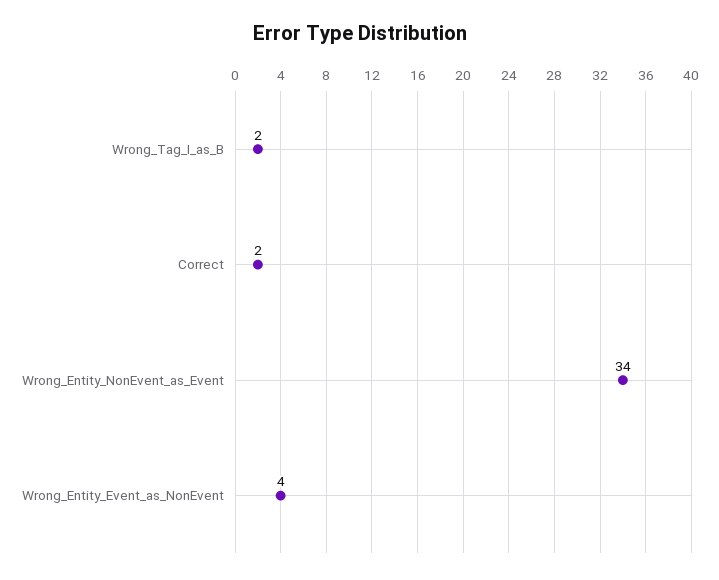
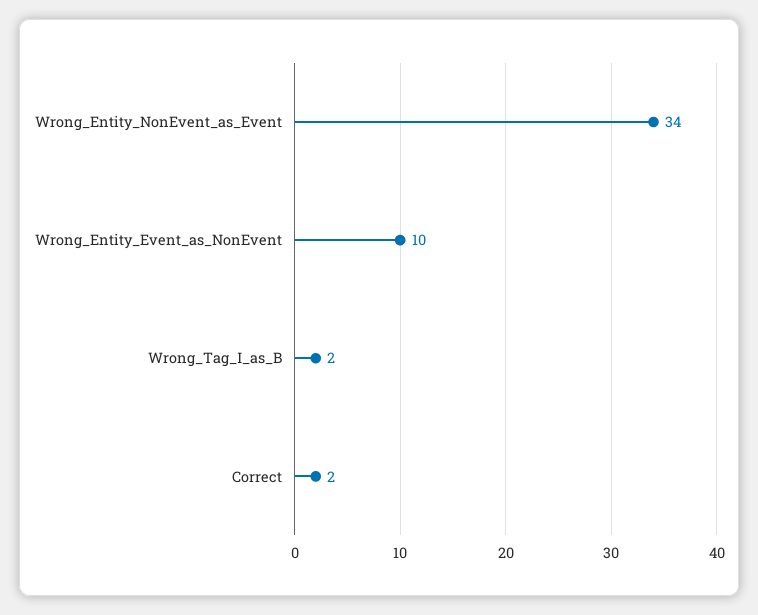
  {
    "Wrong_Tag_I_as_B": 2,
    "Correct": 2,
    "Wrong_Entity_NonEvent_as_Event": 34,
-   "Wrong_Entity_Event_as_NonEvent": 4
+   "Wrong_Entity_Event_as_NonEvent": 10
  }

